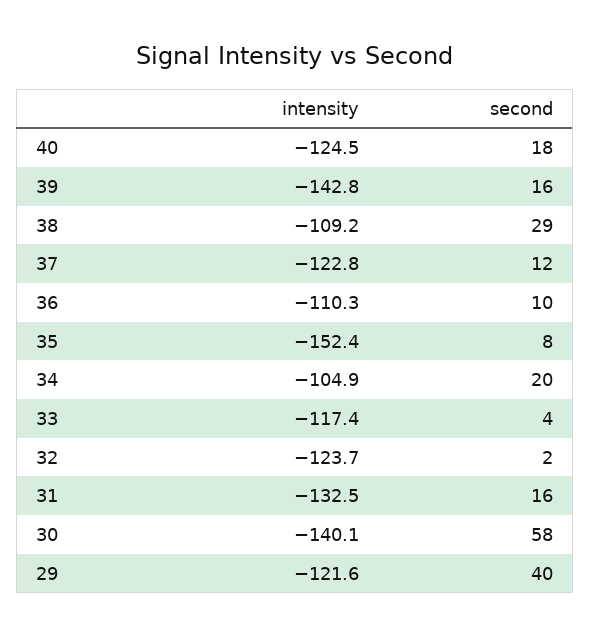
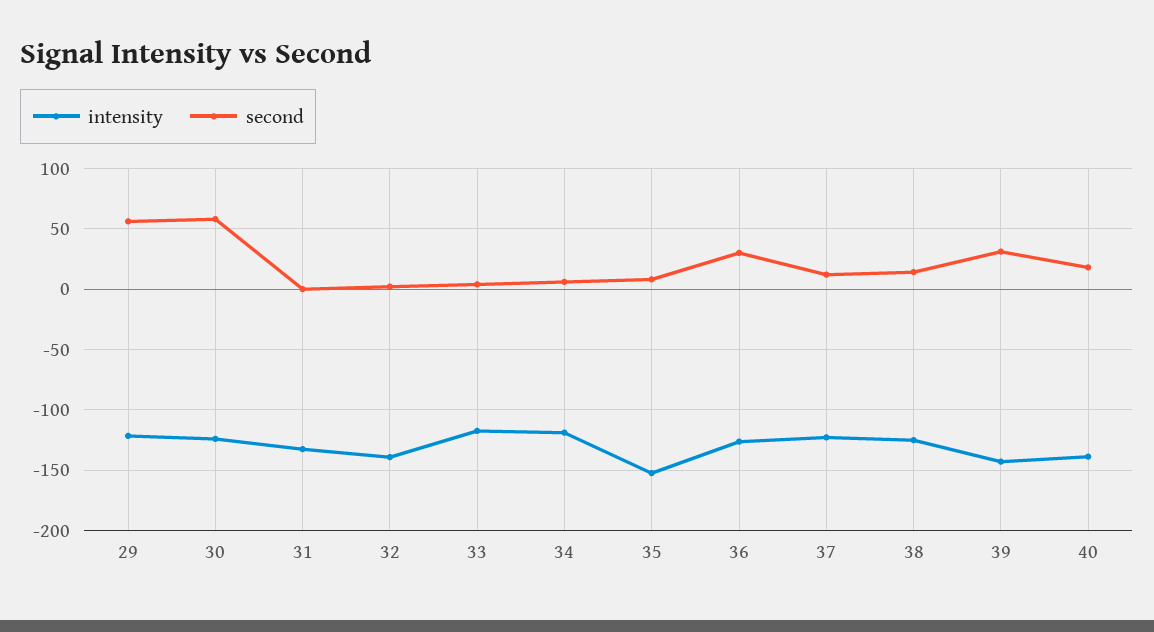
  {
    "intensity": {
-     "40": -124.5,
+     "40": -140,
      "39": -142.8,
-     "38": -109.2,
+     "38": -125,
      "37": -122.8,
-     "36": -110.3,
+     "36": -125,
      "35": -152.4,
-     "34": -104.9,
+     "34": -120,
      "33": -117.4,
-     "32": -123.7,
+     "32": -140,
      "31": -132.5,
-     "30": -140.1,
+     "30": -125,
      "29": -121.6
    },
    "second": {
      "40": 18,
-     "39": 16,
+     "39": 30,
-     "38": 29,
+     "38": 15,
      "37": 12,
-     "36": 10,
+     "36": 30,
      "35": 8,
-     "34": 20,
+     "34": 5,
      "33": 4,
      "32": 2,
-     "31": 16,
+     "31": 0,
      "30": 58,
-     "29": 40
+     "29": 55
    }
  }

